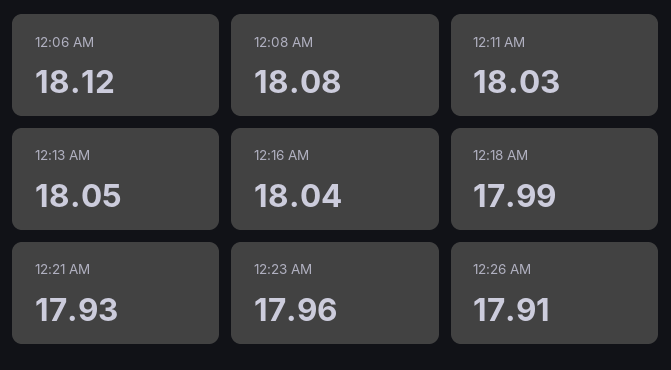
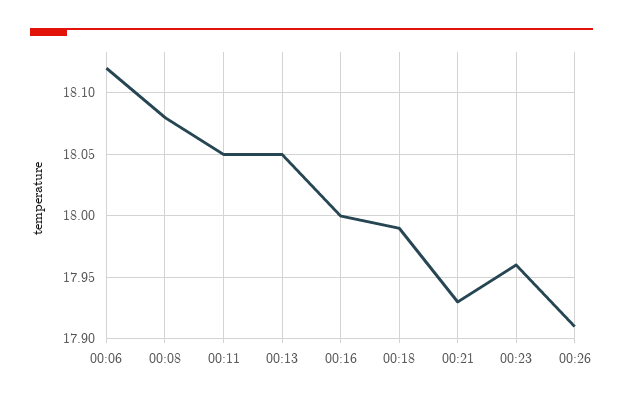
  {
    "12:06 AM": 18.12,
    "12:08 AM": 18.08,
-   "12:11 AM": 18.03,
+   "12:11 AM": 18.05,
    "12:13 AM": 18.05,
-   "12:16 AM": 18.04,
+   "12:16 AM": 18,
    "12:18 AM": 17.99,
    "12:21 AM": 17.93,
    "12:23 AM": 17.96,
    "12:26 AM": 17.91
  }

